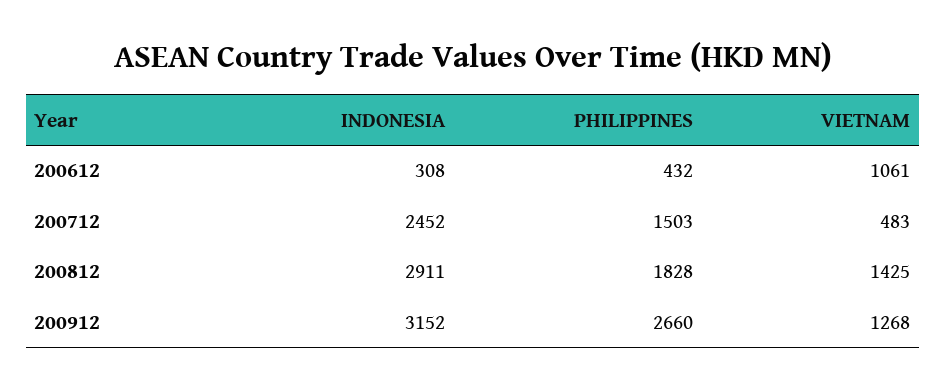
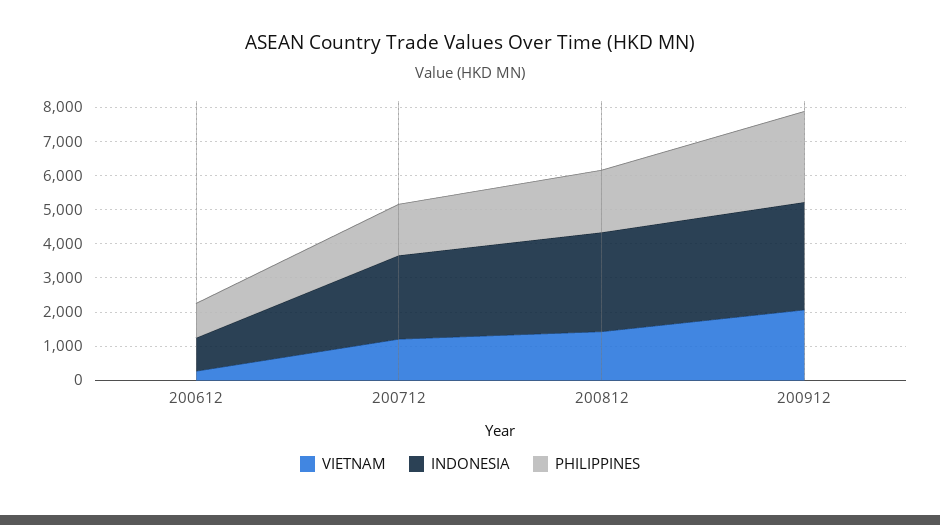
  {
    "INDONESIA": {
-     "200612": 308,
+     "200612": 1000,
      "200712": 2452,
      "200812": 2911,
      "200912": 3152
    },
    "PHILIPPINES": {
-     "200612": 432,
+     "200612": 1000,
      "200712": 1503,
      "200812": 1828,
      "200912": 2660
    },
    "VIETNAM": {
-     "200612": 1061,
+     "200612": 250,
-     "200712": 483,
+     "200712": 1250,
      "200812": 1425,
-     "200912": 1268
+     "200912": 2000
    }
  }

